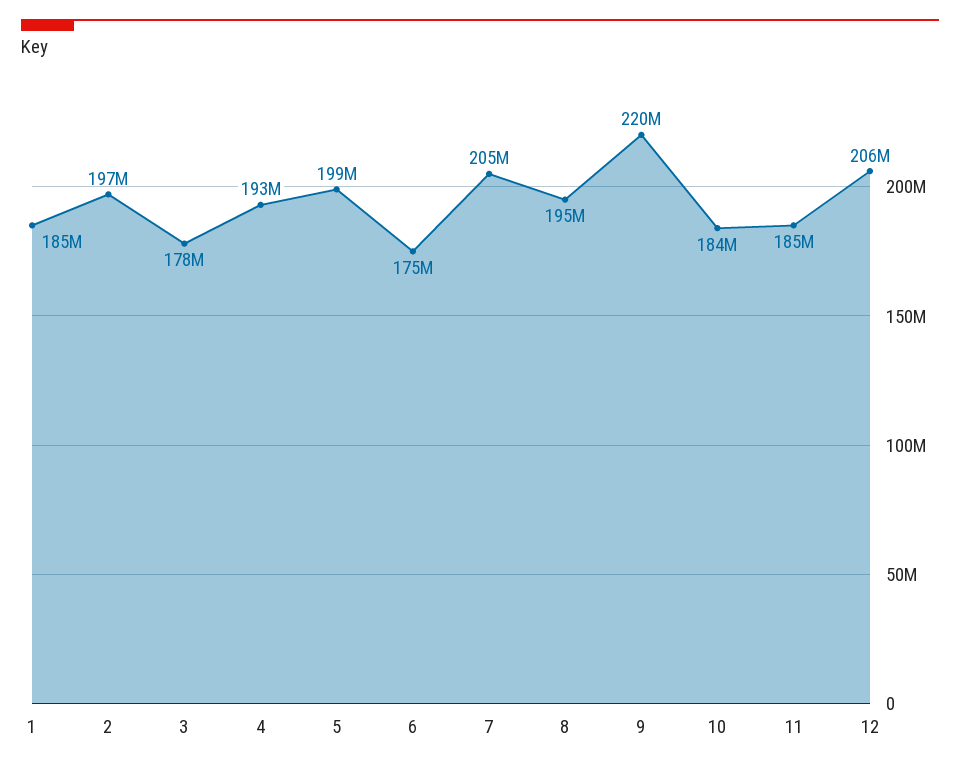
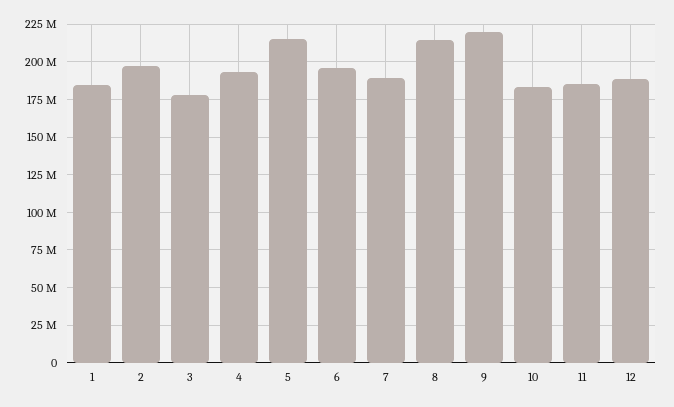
  {
    "1": 185000000,
    "2": 197000000,
    "3": 178000000,
    "4": 193000000,
-   "5": 199000000,
+   "5": 215000000,
-   "6": 175000000,
+   "6": 195000000,
-   "7": 205000000,
+   "7": 190000000,
-   "8": 195000000,
+   "8": 215000000,
    "9": 220000000,
    "10": 184000000,
    "11": 185000000,
-   "12": 206000000
+   "12": 190000000
  }

